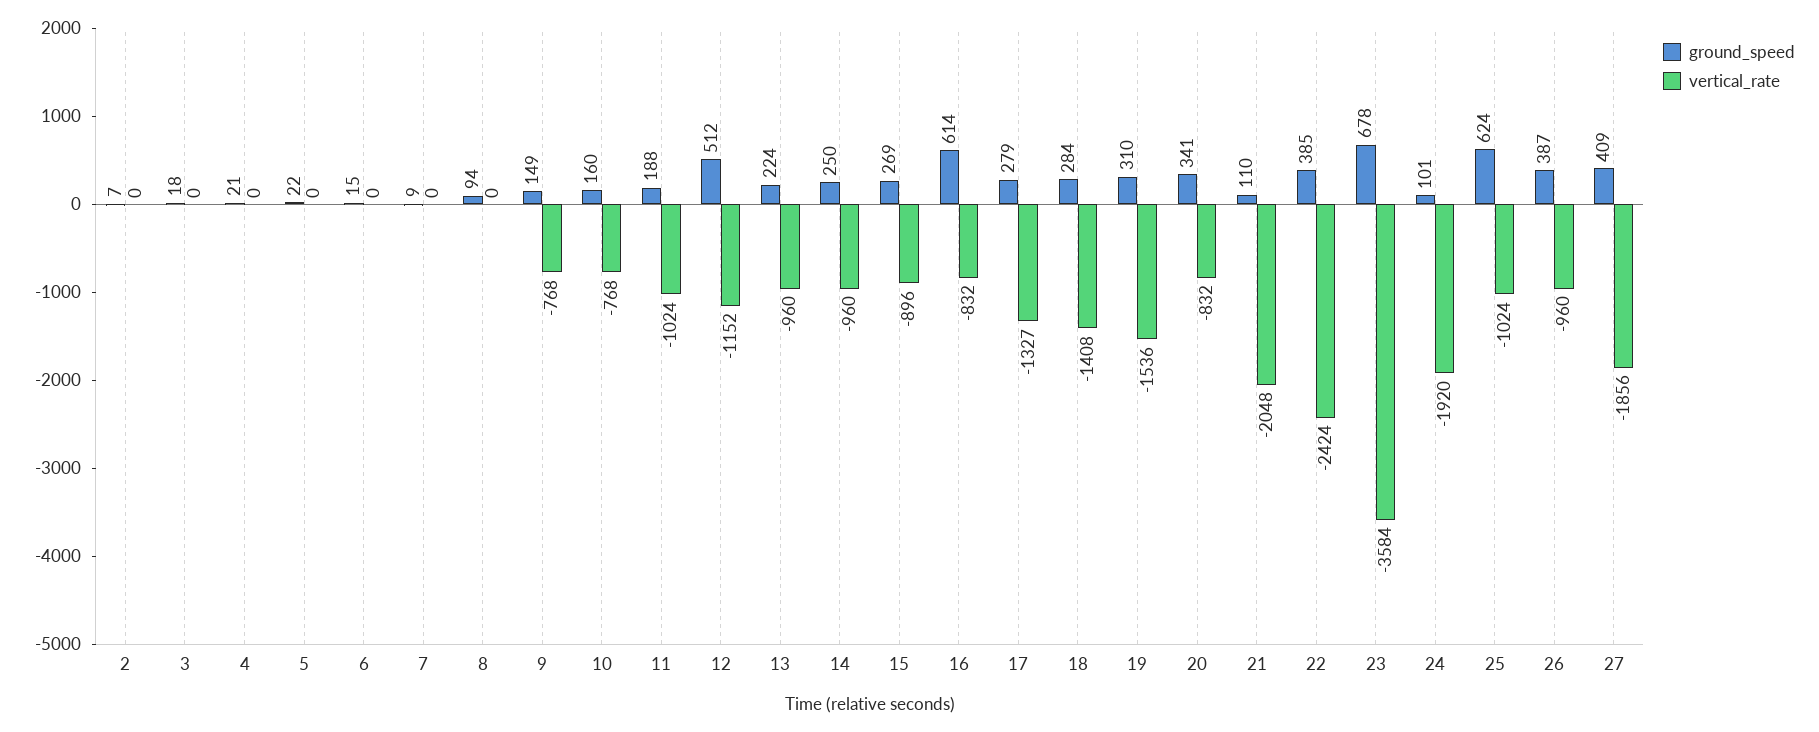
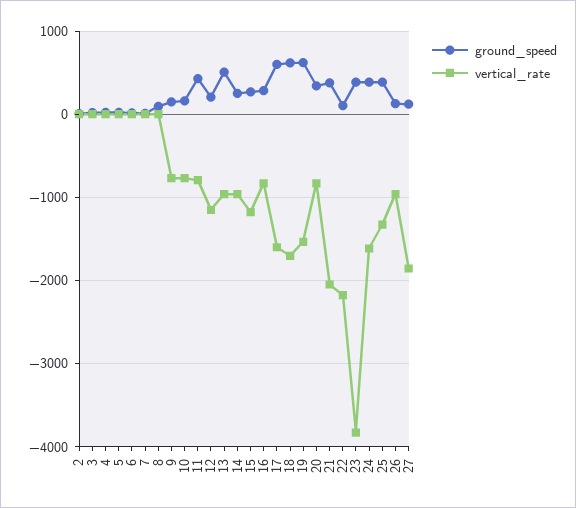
  {
    "ground_speed": {
      "2": 7,
      "3": 18,
      "4": 21,
      "5": 22,
      "6": 15,
      "7": 9,
      "8": 94,
      "9": 149,
      "10": 160,
-     "11": 188,
+     "11": 400,
-     "12": 512,
+     "12": 200,
-     "13": 224,
+     "13": 500,
      "14": 250,
      "15": 269,
-     "16": 614,
+     "16": 300,
-     "17": 279,
+     "17": 600,
-     "18": 284,
+     "18": 600,
-     "19": 310,
+     "19": 600,
      "20": 341,
-     "21": 110,
+     "21": 400,
-     "22": 385,
+     "22": 100,
-     "23": 678,
+     "23": 400,
-     "24": 101,
+     "24": 400,
-     "25": 624,
+     "25": 400,
-     "26": 387,
+     "26": 100,
-     "27": 409
+     "27": 100
    },
    "vertical_rate": {
      "2": 0,
      "3": 0,
      "4": 0,
      "5": 0,
      "6": 0,
      "7": 0,
      "8": 0,
      "9": -768,
      "10": -768,
-     "11": -1024,
+     "11": -800,
      "12": -1152,
      "13": -960,
      "14": -960,
-     "15": -896,
+     "15": -1200,
      "16": -832,
-     "17": -1327,
+     "17": -1600,
-     "18": -1408,
+     "18": -1700,
      "19": -1536,
      "20": -832,
      "21": -2048,
-     "22": -2424,
+     "22": -2200,
-     "23": -3584,
+     "23": -3800,
-     "24": -1920,
+     "24": -1600,
-     "25": -1024,
+     "25": -1300,
      "26": -960,
      "27": -1856
    }
  }

